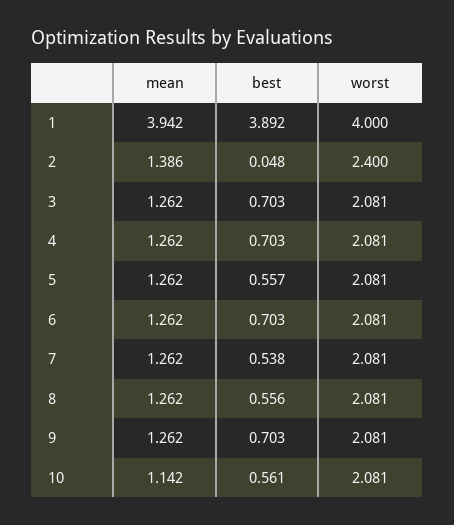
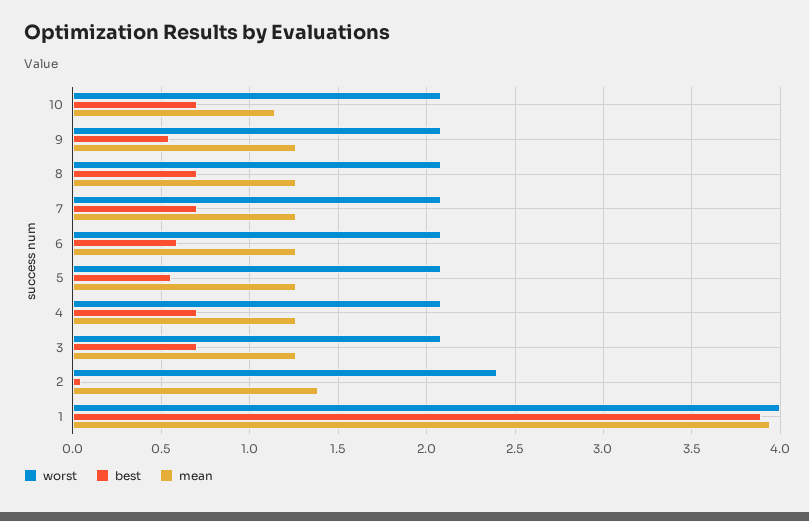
  {
    "mean": {
      "1": 3.942,
      "2": 1.386,
      "3": 1.262,
      "4": 1.262,
      "5": 1.262,
      "6": 1.262,
      "7": 1.262,
      "8": 1.262,
      "9": 1.262,
      "10": 1.142
    },
    "best": {
      "1": 3.892,
      "2": 0.048,
      "3": 0.703,
      "4": 0.703,
      "5": 0.557,
-     "6": 0.703,
+     "6": 0.6,
-     "7": 0.538,
+     "7": 0.7,
-     "8": 0.556,
+     "8": 0.7,
-     "9": 0.703,
+     "9": 0.55,
-     "10": 0.561
+     "10": 0.7
    },
    "worst": {
      "1": 4,
      "2": 2.4,
      "3": 2.081,
      "4": 2.081,
      "5": 2.081,
      "6": 2.081,
      "7": 2.081,
      "8": 2.081,
      "9": 2.081,
      "10": 2.081
    }
  }

